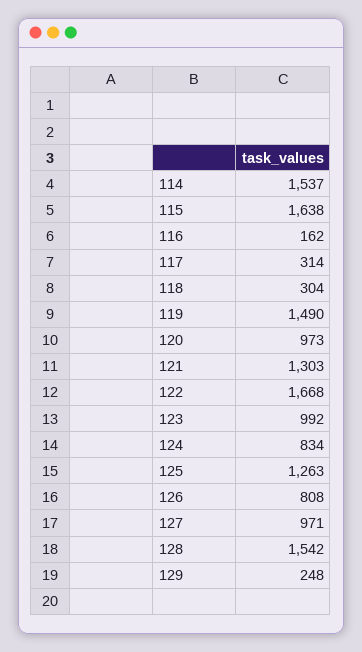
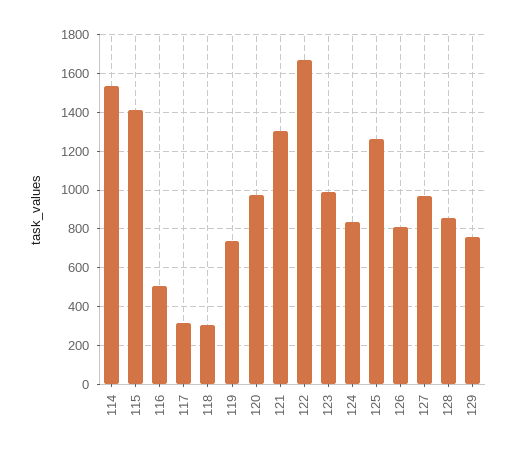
  {
    "114": 1537,
-   "115": 1638,
+   "115": 1400,
-   "116": 162,
+   "116": 500,
    "117": 314,
    "118": 304,
-   "119": 1490,
+   "119": 750,
    "120": 973,
    "121": 1303,
    "122": 1668,
    "123": 992,
    "124": 834,
    "125": 1263,
    "126": 808,
    "127": 971,
-   "128": 1542,
+   "128": 850,
-   "129": 248
+   "129": 750
  }

